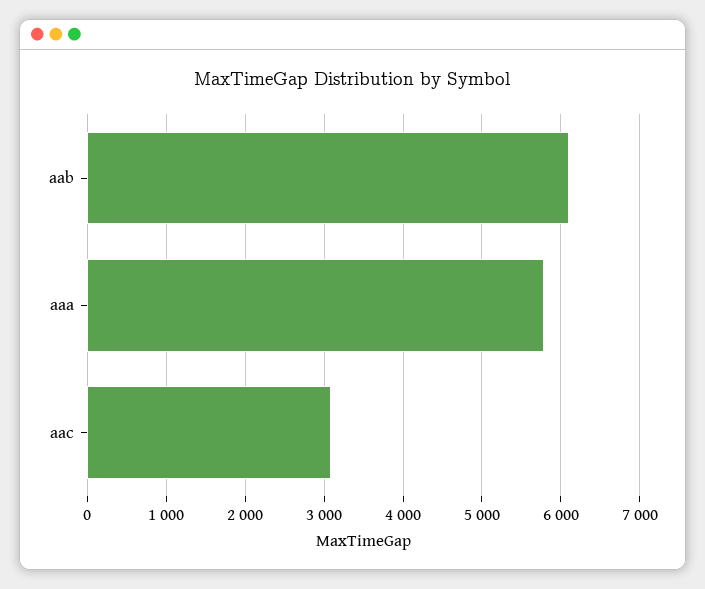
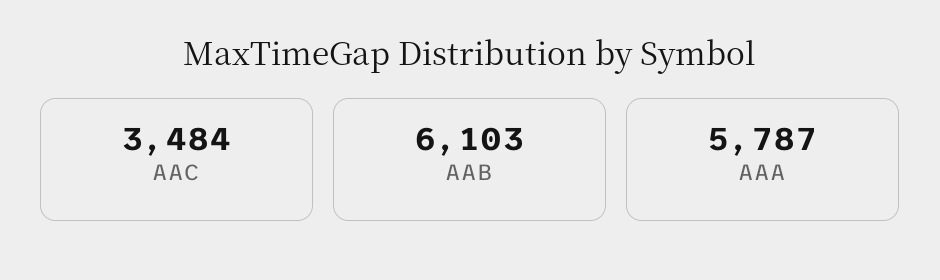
  {
    "aab": 6103,
    "aaa": 5787,
-   "aac": 3100
+   "aac": 3484
  }

